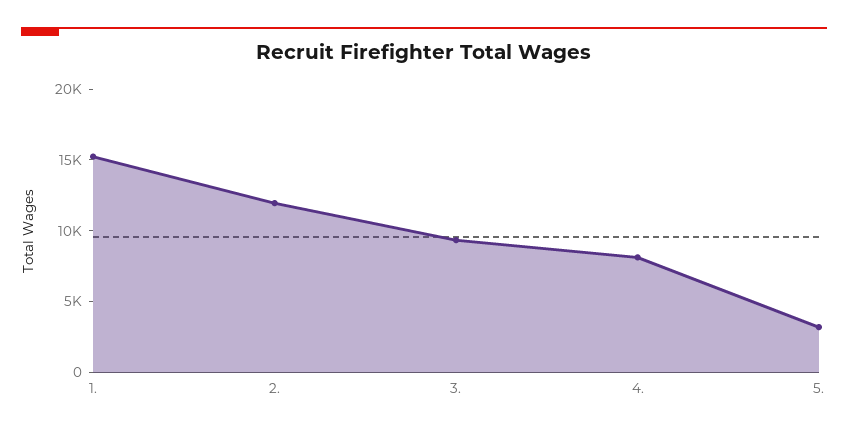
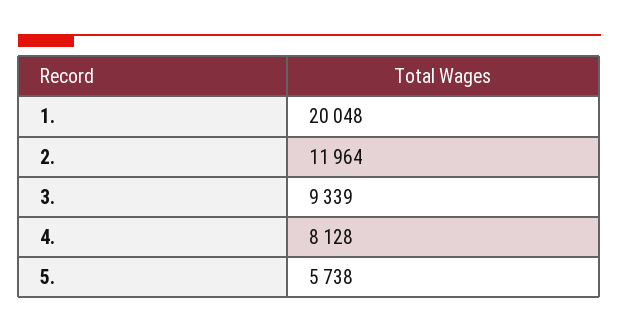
  {
-   "1.": 15000,
+   "1.": 20048,
    "2.": 11964,
    "3.": 9339,
    "4.": 8128,
-   "5.": 3000
+   "5.": 5738
  }

